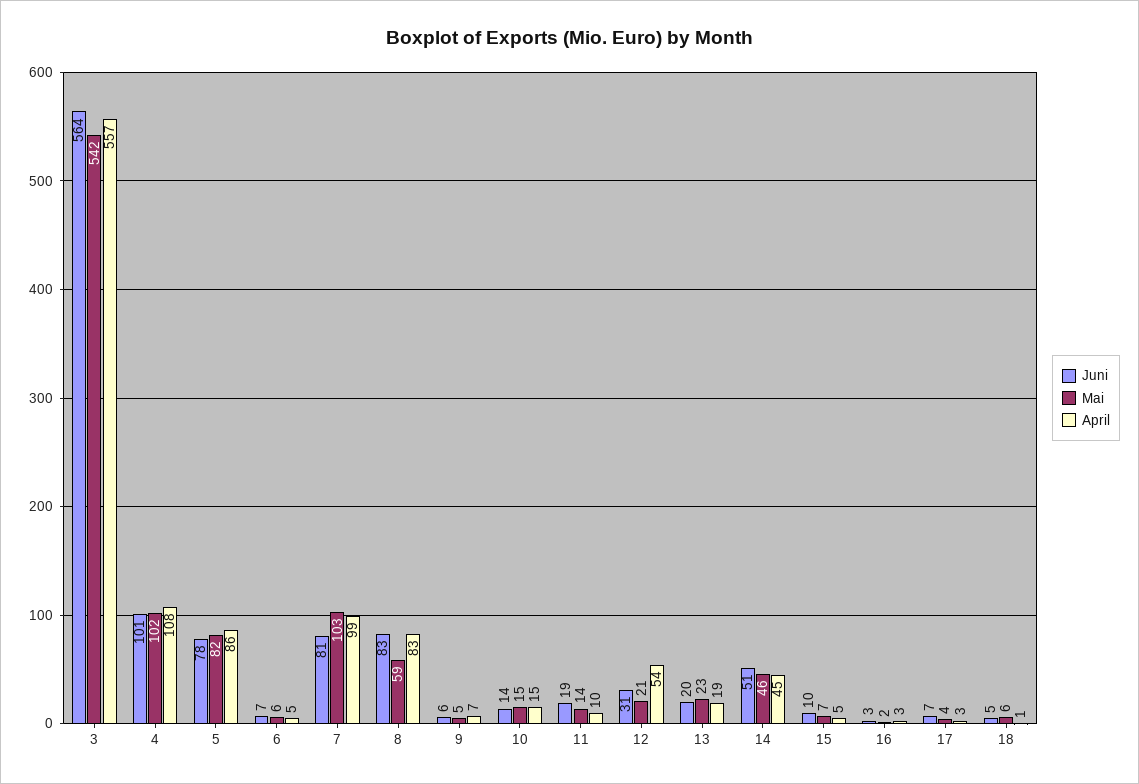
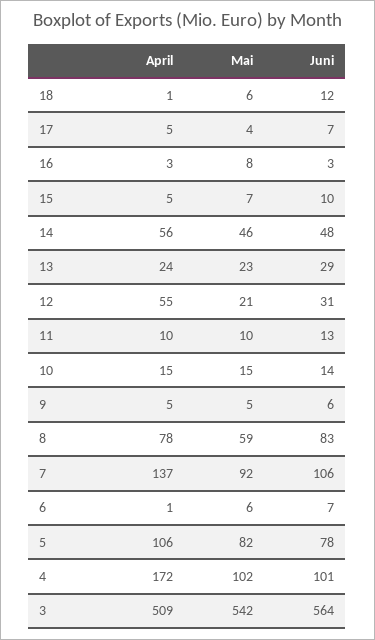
  {
    "Juni": {
      "3": 564,
      "4": 101,
      "5": 78,
      "6": 7,
-     "7": 81,
+     "7": 106,
      "8": 83,
      "9": 6,
      "10": 14,
-     "11": 19,
+     "11": 13,
      "12": 31,
-     "13": 20,
+     "13": 29,
-     "14": 51,
+     "14": 48,
      "15": 10,
      "16": 3,
      "17": 7,
-     "18": 5
+     "18": 12
    },
    "Mai": {
      "3": 542,
      "4": 102,
      "5": 82,
      "6": 6,
-     "7": 103,
+     "7": 92,
      "8": 59,
      "9": 5,
      "10": 15,
-     "11": 14,
+     "11": 10,
      "12": 21,
      "13": 23,
      "14": 46,
      "15": 7,
-     "16": 2,
+     "16": 8,
      "17": 4,
      "18": 6
    },
    "April": {
-     "3": 557,
+     "3": 509,
-     "4": 108,
+     "4": 172,
-     "5": 86,
+     "5": 106,
-     "6": 5,
+     "6": 1,
-     "7": 99,
+     "7": 137,
-     "8": 83,
+     "8": 78,
-     "9": 7,
+     "9": 5,
      "10": 15,
      "11": 10,
-     "12": 54,
+     "12": 55,
-     "13": 19,
+     "13": 24,
-     "14": 45,
+     "14": 56,
      "15": 5,
      "16": 3,
-     "17": 3,
+     "17": 5,
      "18": 1
    }
  }

